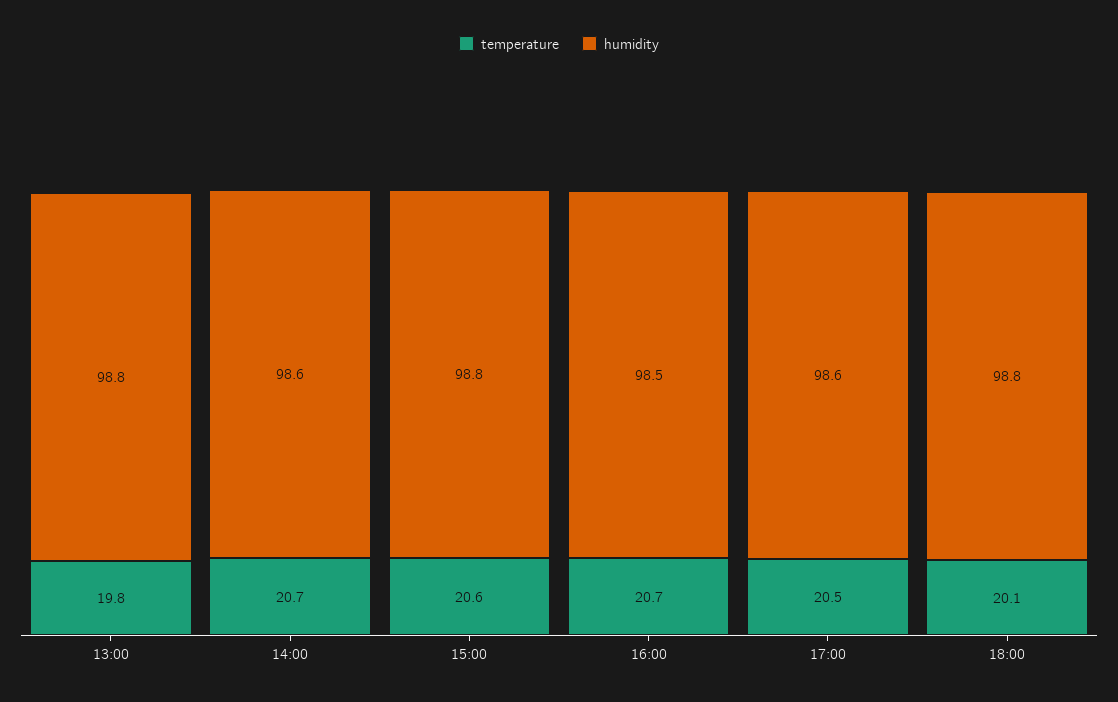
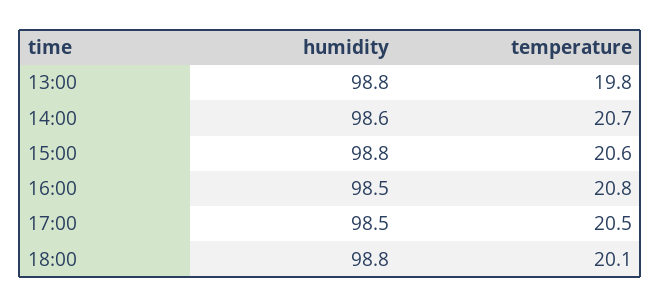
  {
    "temperature": {
      "13:00": 19.8,
      "14:00": 20.7,
      "15:00": 20.6,
-     "16:00": 20.7,
+     "16:00": 20.8,
      "17:00": 20.5,
      "18:00": 20.1
    },
    "humidity": {
      "13:00": 98.8,
      "14:00": 98.6,
      "15:00": 98.8,
      "16:00": 98.5,
-     "17:00": 98.6,
+     "17:00": 98.5,
      "18:00": 98.8
    }
  }

